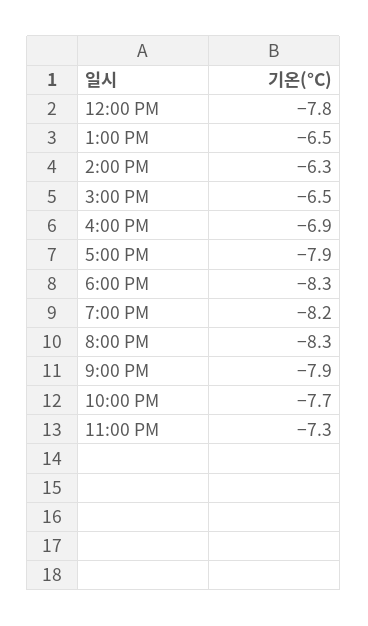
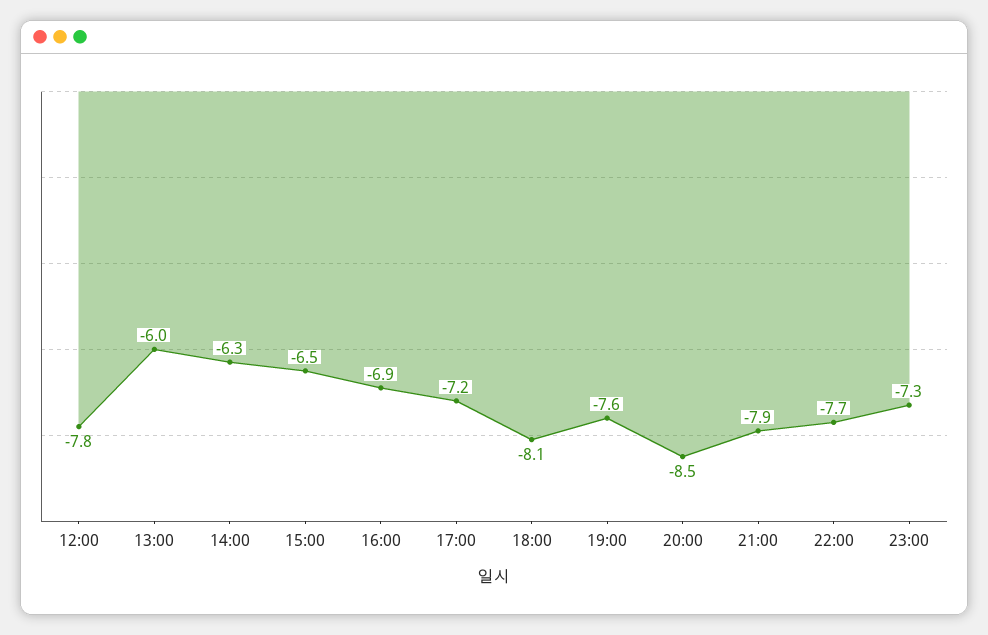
  {
    "12:00 PM": -7.8,
-   "1:00 PM": -6.5,
+   "1:00 PM": -6,
    "2:00 PM": -6.3,
    "3:00 PM": -6.5,
    "4:00 PM": -6.9,
-   "5:00 PM": -7.9,
+   "5:00 PM": -7.2,
-   "6:00 PM": -8.3,
+   "6:00 PM": -8.1,
-   "7:00 PM": -8.2,
+   "7:00 PM": -7.6,
-   "8:00 PM": -8.3,
+   "8:00 PM": -8.5,
    "9:00 PM": -7.9,
    "10:00 PM": -7.7,
    "11:00 PM": -7.3
  }

